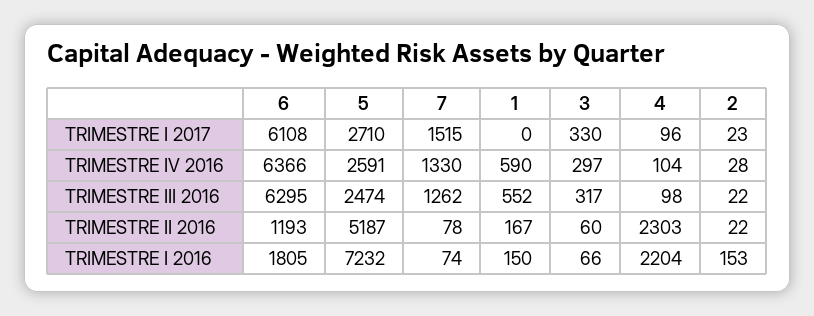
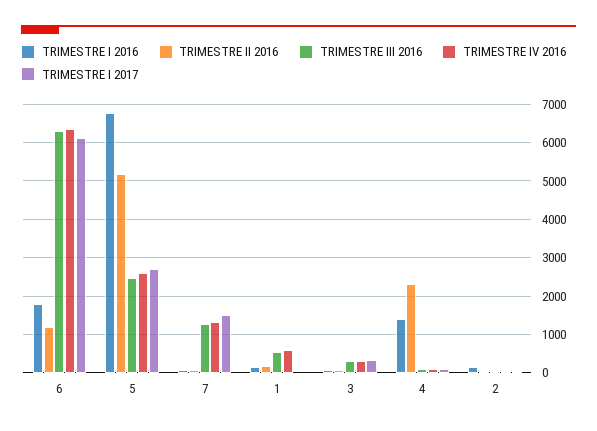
  {
    "TRIMESTRE I 2017": {
      "6": 6108,
      "5": 2710,
      "7": 1515,
      "1": 0,
      "3": 330,
      "4": 96,
      "2": 23
    },
    "TRIMESTRE IV 2016": {
      "6": 6366,
      "5": 2591,
      "7": 1330,
      "1": 590,
      "3": 297,
      "4": 104,
      "2": 28
    },
    "TRIMESTRE III 2016": {
      "6": 6295,
      "5": 2474,
      "7": 1262,
      "1": 552,
      "3": 317,
      "4": 98,
      "2": 22
    },
    "TRIMESTRE II 2016": {
      "6": 1193,
      "5": 5187,
      "7": 78,
      "1": 167,
      "3": 60,
      "4": 2303,
      "2": 22
    },
    "TRIMESTRE I 2016": {
      "6": 1805,
-     "5": 7232,
+     "5": 6800,
      "7": 74,
      "1": 150,
      "3": 66,
-     "4": 2204,
+     "4": 1400,
      "2": 153
    }
  }

